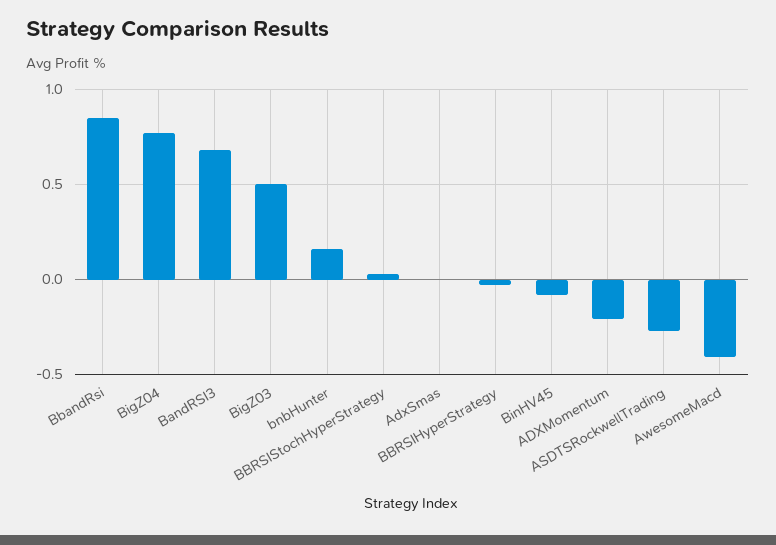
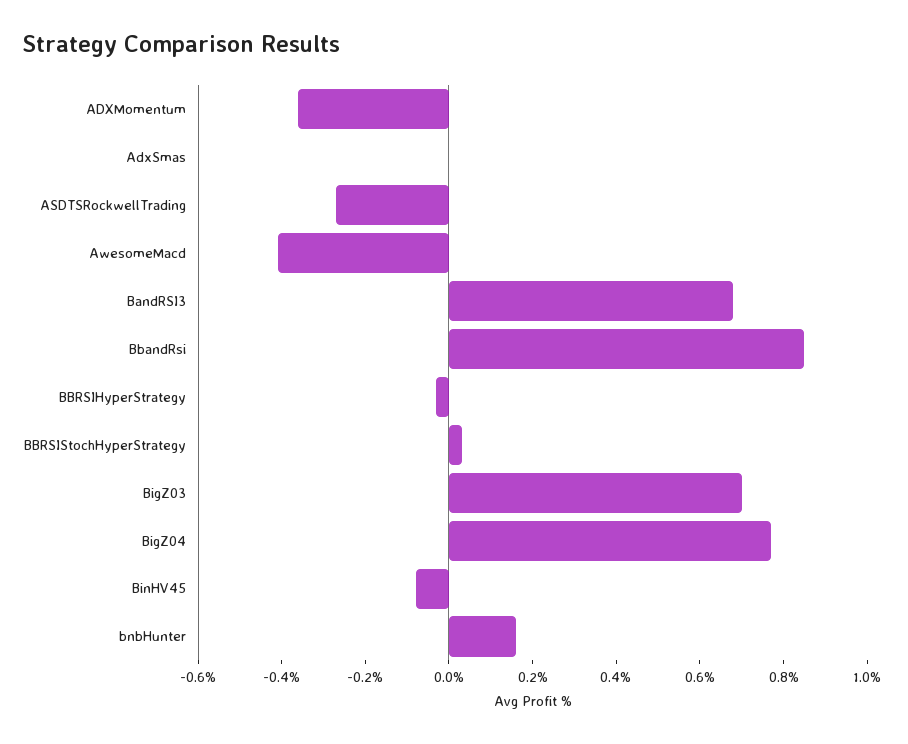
  {
    "BbandRsi": 0.85,
    "BigZ04": 0.75,
    "BandRSI3": 0.7,
-   "BigZ03": 0.5,
+   "BigZ03": 0.7,
    "bnbHunter": 0.15,
    "BBRSIStochHyperStrategy": 0.05,
    "AdxSmas": 0,
    "BBRSIHyperStrategy": -0.05,
    "BinHV45": -0.1,
-   "ADXMomentum": -0.2,
+   "ADXMomentum": -0.35,
    "ASDTSRockwellTrading": -0.25,
    "AwesomeMacd": -0.4
  }

